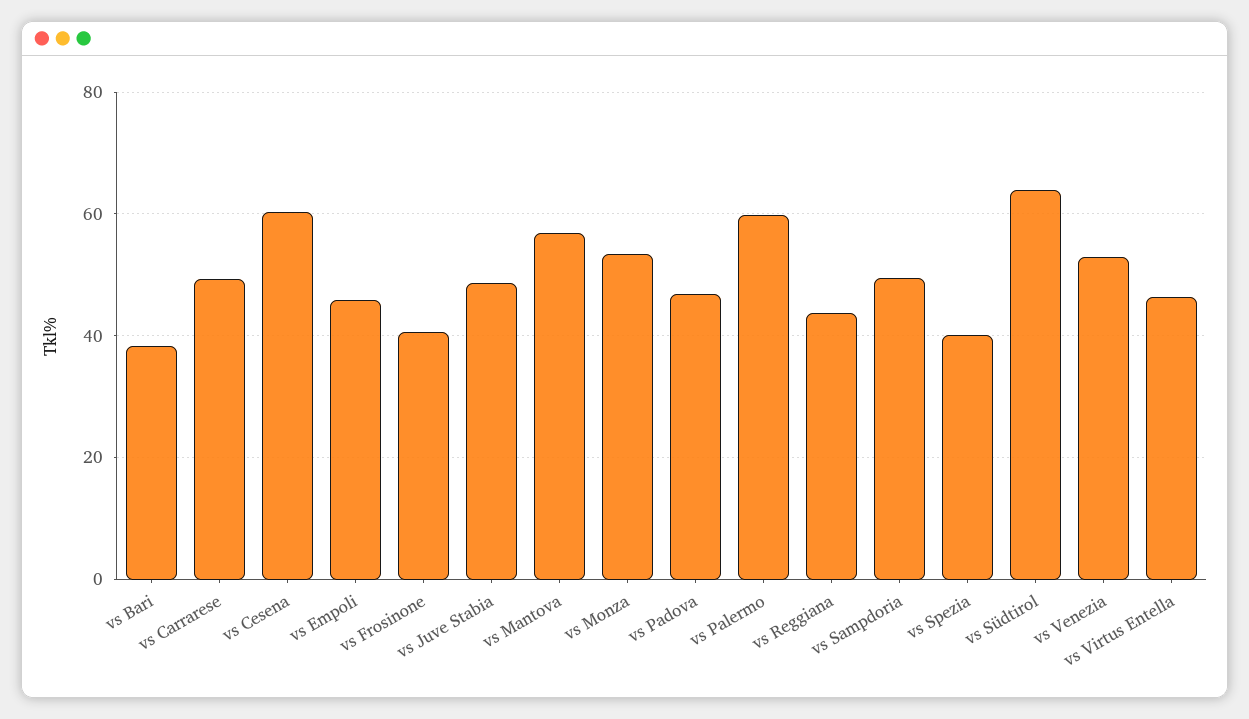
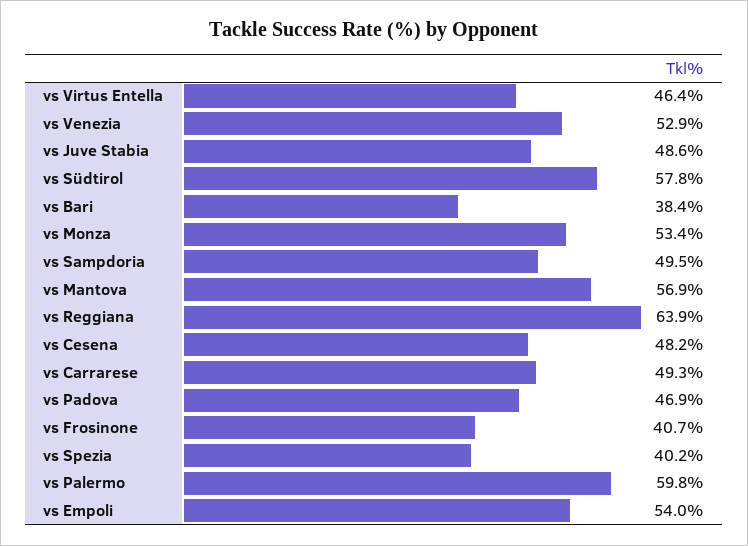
  {
    "vs Bari": 38.4,
    "vs Carrarese": 49.3,
-   "vs Cesena": 60,
+   "vs Cesena": 48.2,
-   "vs Empoli": 46,
+   "vs Empoli": 54,
    "vs Frosinone": 40.7,
    "vs Juve Stabia": 48.6,
    "vs Mantova": 56.9,
    "vs Monza": 53.4,
    "vs Padova": 46.9,
    "vs Palermo": 59.8,
-   "vs Reggiana": 44,
+   "vs Reggiana": 63.9,
    "vs Sampdoria": 49.5,
    "vs Spezia": 40.2,
-   "vs Südtirol": 64,
+   "vs Südtirol": 57.8,
    "vs Venezia": 52.9,
    "vs Virtus Entella": 46.4
  }

